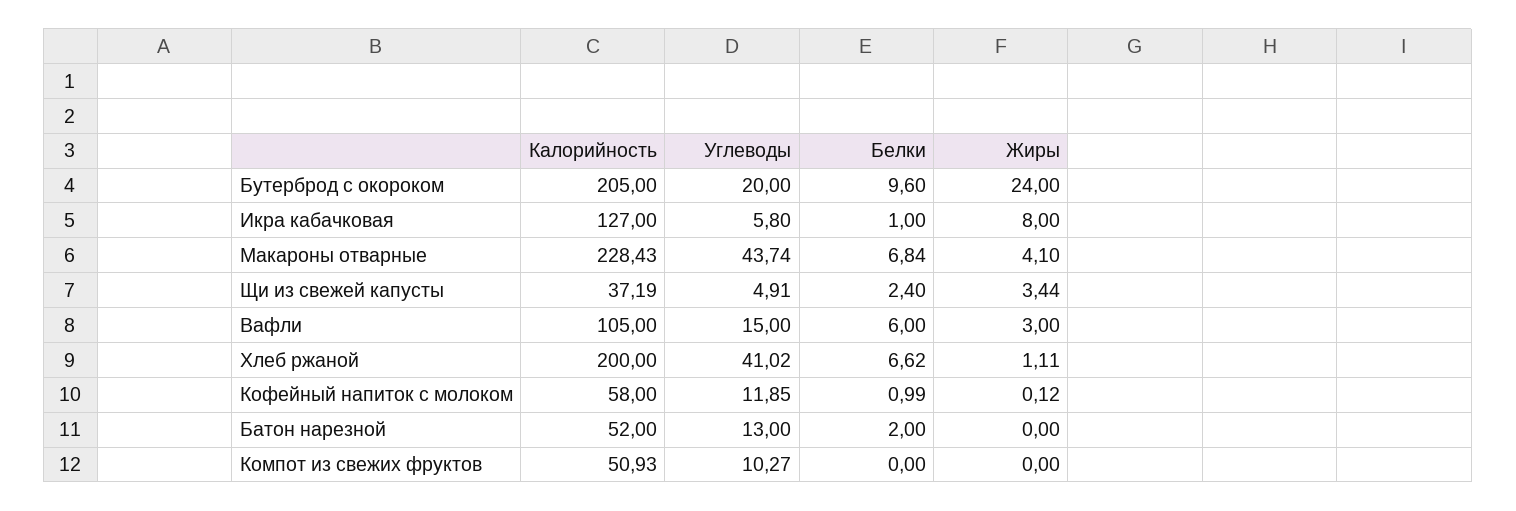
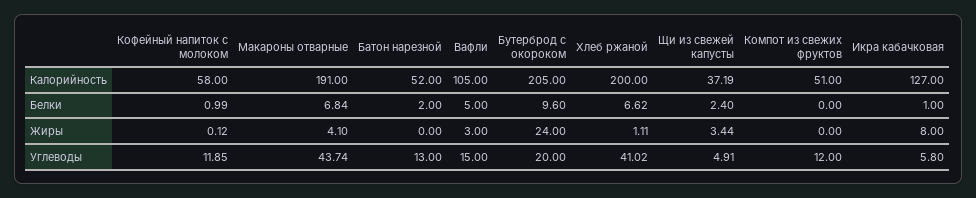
  {
    "Калорийность": {
      "Бутерброд с окороком": 205,
      "Икра кабачковая": 127,
-     "Макароны отварные": 228.43,
+     "Макароны отварные": 191,
      "Щи из свежей капусты": 37.19,
      "Вафли": 105,
      "Хлеб ржаной": 200,
      "Кофейный напиток с молоком": 58,
      "Батон нарезной": 52,
-     "Компот из свежих фруктов": 50.93
+     "Компот из свежих фруктов": 51
    },
    "Углеводы": {
      "Бутерброд с окороком": 20,
      "Икра кабачковая": 5.8,
      "Макароны отварные": 43.74,
      "Щи из свежей капусты": 4.91,
      "Вафли": 15,
      "Хлеб ржаной": 41.02,
      "Кофейный напиток с молоком": 11.85,
      "Батон нарезной": 13,
-     "Компот из свежих фруктов": 10.27
+     "Компот из свежих фруктов": 12
    },
    "Белки": {
      "Бутерброд с окороком": 9.6,
      "Икра кабачковая": 1,
      "Макароны отварные": 6.84,
      "Щи из свежей капусты": 2.4,
-     "Вафли": 6,
+     "Вафли": 5,
      "Хлеб ржаной": 6.62,
      "Кофейный напиток с молоком": 0.99,
      "Батон нарезной": 2,
      "Компот из свежих фруктов": 0
    },
    "Жиры": {
      "Бутерброд с окороком": 24,
      "Икра кабачковая": 8,
      "Макароны отварные": 4.1,
      "Щи из свежей капусты": 3.44,
      "Вафли": 3,
      "Хлеб ржаной": 1.11,
      "Кофейный напиток с молоком": 0.12,
      "Батон нарезной": 0,
      "Компот из свежих фруктов": 0
    }
  }

